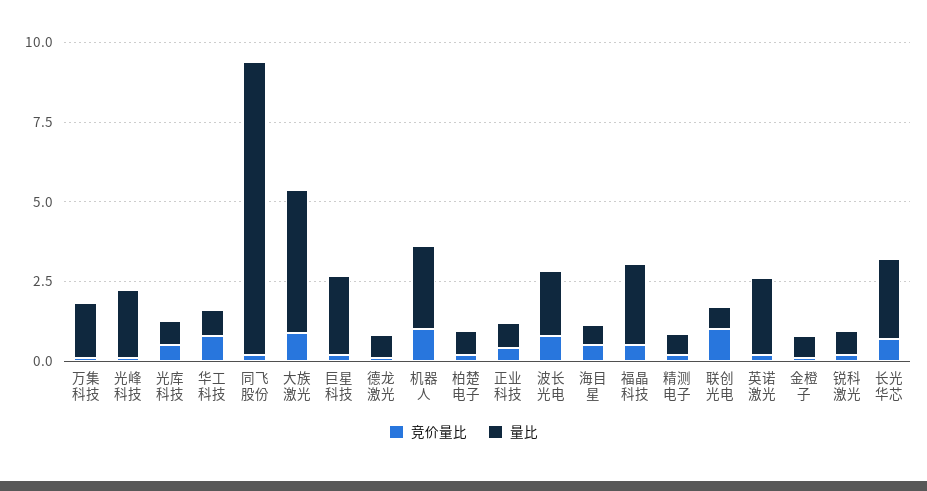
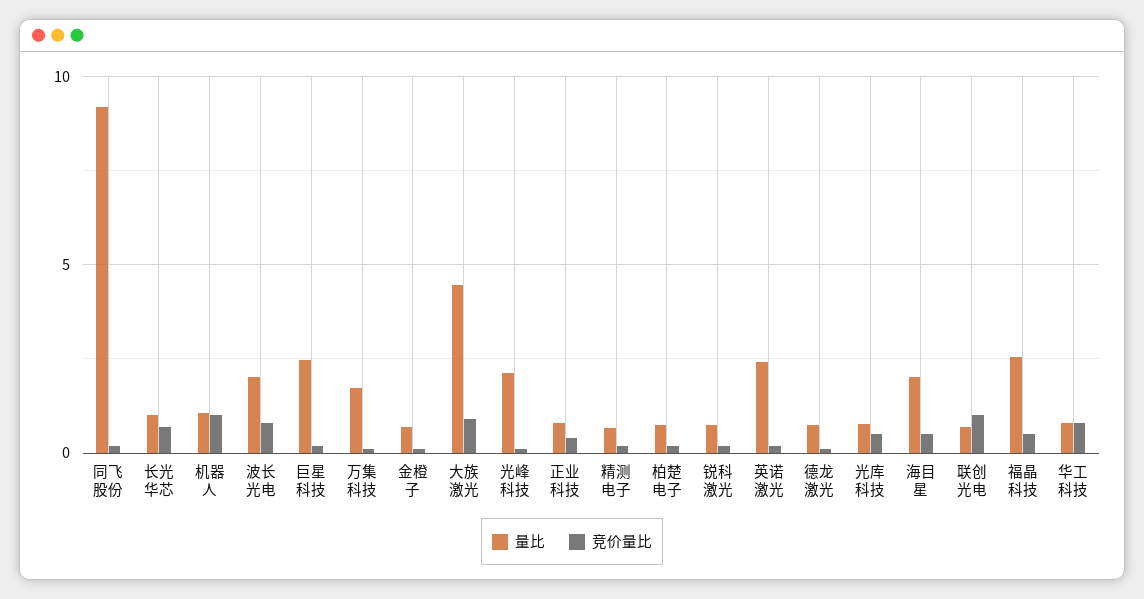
  {
    "竞价量比": {
      "万集科技": 0,
      "光峰科技": 0,
      "光库科技": 0.5,
      "华工科技": 1,
      "同飞股份": 0,
      "大族激光": 1,
      "巨星科技": 0,
      "德龙激光": 0,
      "机器人": 1,
      "柏楚电子": 0,
      "正业科技": 0.5,
      "波长光电": 1,
      "海目星": 0.5,
      "福晶科技": 0.5,
      "精测电子": 0,
      "联创光电": 1,
      "英诺激光": 0,
      "金橙子": 0,
      "锐科激光": 0,
      "长光华芯": 0.5
    },
    "量比": {
      "万集科技": 1.5,
      "光峰科技": 2,
      "光库科技": 1,
      "华工科技": 1,
      "同飞股份": 9,
      "大族激光": 4.5,
      "巨星科技": 2.5,
      "德龙激光": 0.5,
-     "机器人": 2.5,
+     "机器人": 1,
      "柏楚电子": 0.5,
      "正业科技": 1,
      "波长光电": 2,
-     "海目星": 0.5,
+     "海目星": 2,
      "福晶科技": 2.5,
      "精测电子": 0.5,
      "联创光电": 0.5,
      "英诺激光": 2.5,
      "金橙子": 0.5,
      "锐科激光": 0.5,
-     "长光华芯": 2.5
+     "长光华芯": 1
    }
  }

